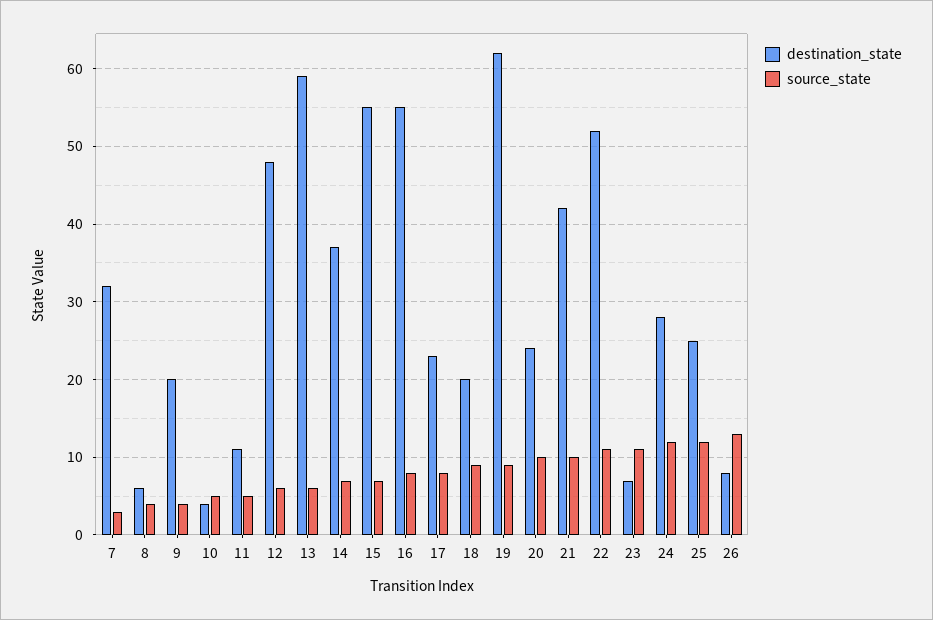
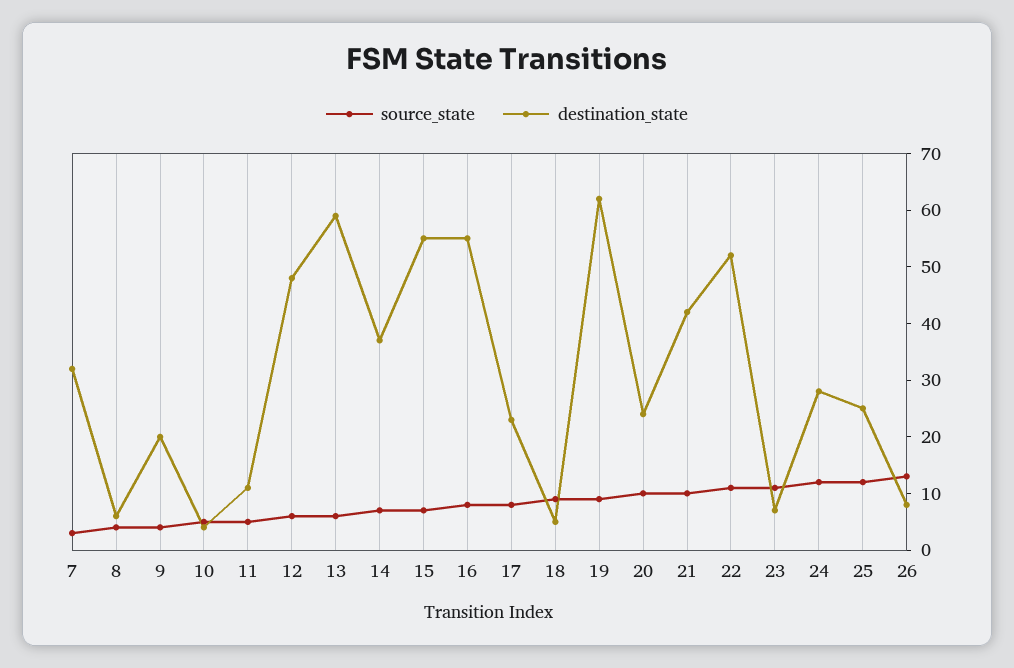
  {
    "destination_state": {
      "7": 32,
      "8": 6,
      "9": 20,
      "10": 4,
      "11": 11,
      "12": 48,
      "13": 59,
      "14": 37,
      "15": 55,
      "16": 55,
      "17": 23,
-     "18": 20,
+     "18": 5,
      "19": 62,
      "20": 24,
      "21": 42,
      "22": 52,
      "23": 7,
      "24": 28,
      "25": 25,
      "26": 8
    },
    "source_state": {
      "7": 3,
      "8": 4,
      "9": 4,
      "10": 5,
      "11": 5,
      "12": 6,
      "13": 6,
      "14": 7,
      "15": 7,
      "16": 8,
      "17": 8,
      "18": 9,
      "19": 9,
      "20": 10,
      "21": 10,
      "22": 11,
      "23": 11,
      "24": 12,
      "25": 12,
      "26": 13
    }
  }

